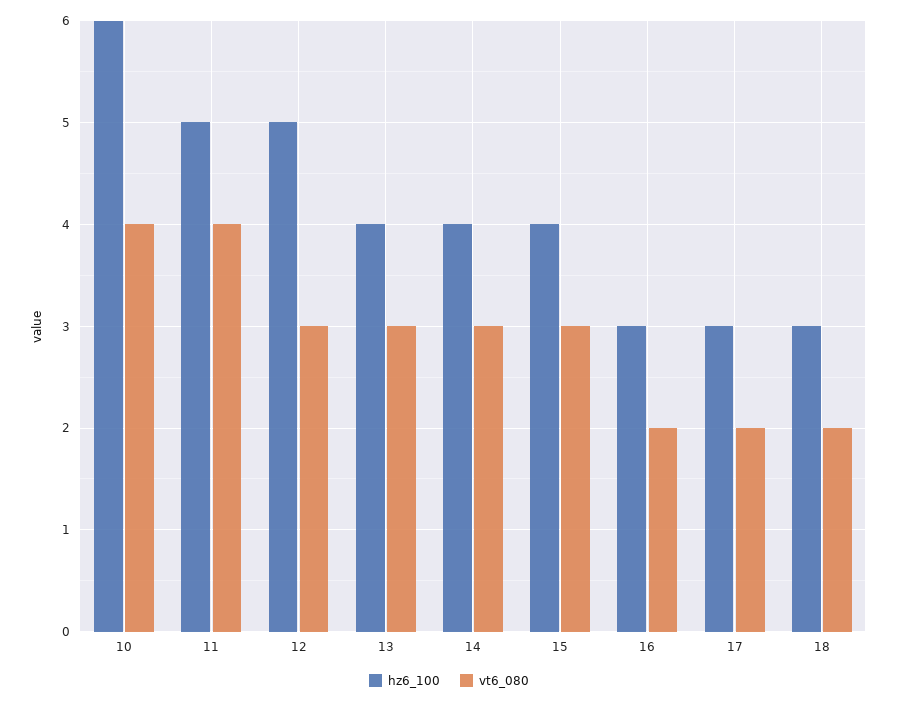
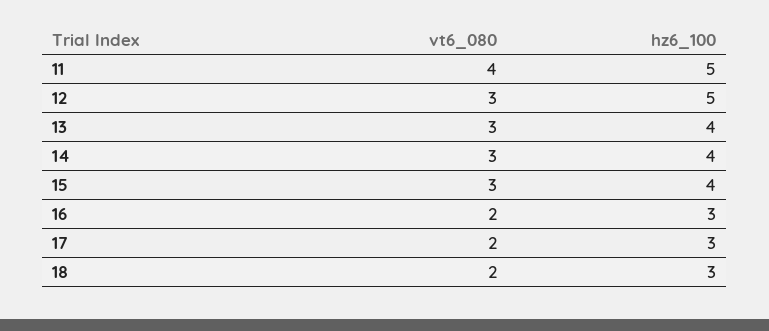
  {
    "hz6_100": {
-     "10": 6,
      "11": 5,
      "12": 5,
      "13": 4,
      "14": 4,
      "15": 4,
      "16": 3,
      "17": 3,
      "18": 3
    },
    "vt6_080": {
-     "10": 4,
      "11": 4,
      "12": 3,
      "13": 3,
      "14": 3,
      "15": 3,
      "16": 2,
      "17": 2,
      "18": 2
    }
  }

